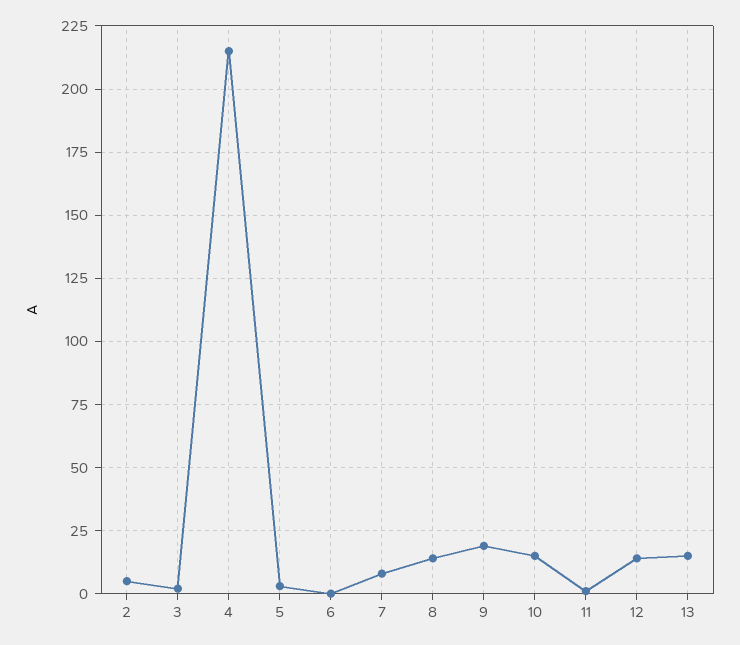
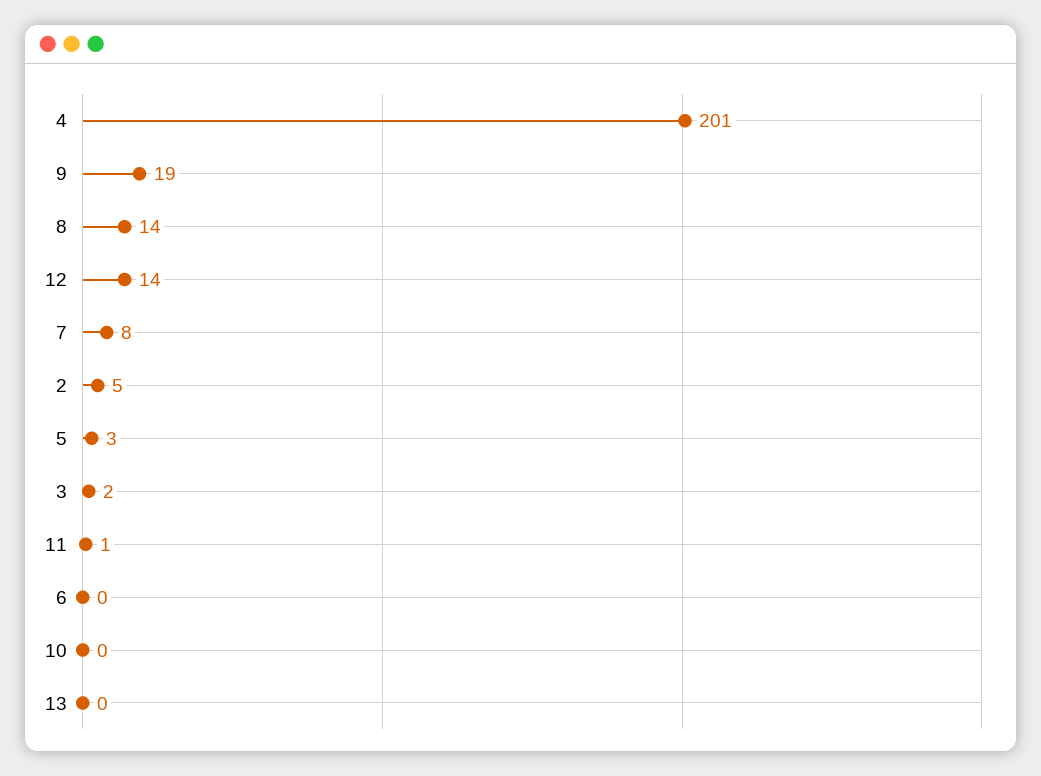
  {
    "2": 5,
    "3": 2,
-   "4": 215,
+   "4": 201,
    "5": 3,
    "6": 0,
    "7": 8,
    "8": 14,
    "9": 19,
-   "10": 15,
+   "10": 0,
    "11": 1,
    "12": 14,
-   "13": 15
+   "13": 0
  }

